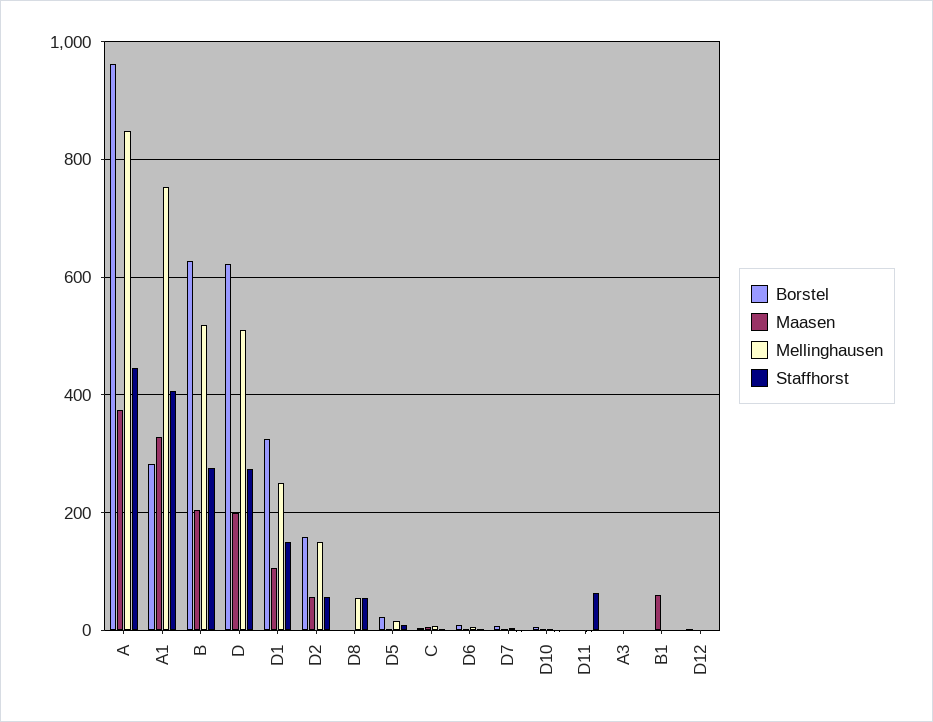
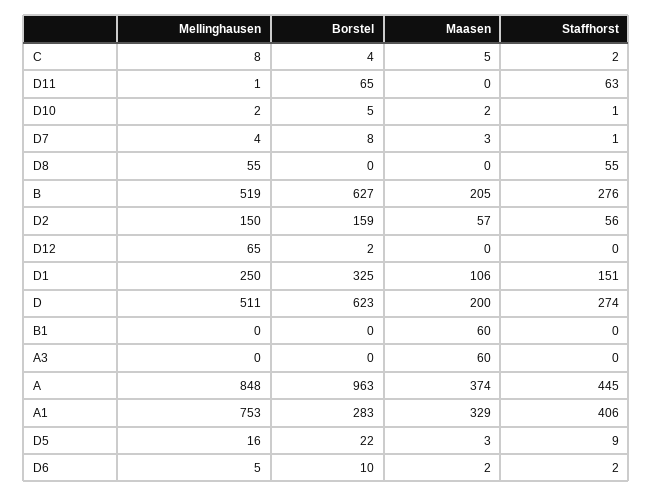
  {
    "Borstel": {
      "A": 963,
      "A1": 283,
      "B": 627,
      "D": 623,
      "D1": 325,
      "D2": 159,
      "D8": 0,
      "D5": 22,
      "C": 4,
      "D6": 10,
      "D7": 8,
      "D10": 5,
-     "D11": 0,
+     "D11": 65,
      "A3": 0,
      "B1": 0,
      "D12": 2
    },
    "Maasen": {
      "A": 374,
      "A1": 329,
      "B": 205,
      "D": 200,
      "D1": 106,
      "D2": 57,
      "D8": 0,
      "D5": 3,
      "C": 5,
      "D6": 2,
      "D7": 3,
      "D10": 2,
      "D11": 0,
-     "A3": 0,
+     "A3": 60,
      "B1": 60,
      "D12": 0
    },
    "Mellinghausen": {
      "A": 848,
      "A1": 753,
      "B": 519,
      "D": 511,
      "D1": 250,
      "D2": 150,
      "D8": 55,
      "D5": 16,
      "C": 8,
      "D6": 5,
      "D7": 4,
      "D10": 2,
      "D11": 1,
      "A3": 0,
      "B1": 0,
-     "D12": 0
+     "D12": 65
    },
    "Staffhorst": {
      "A": 445,
      "A1": 406,
      "B": 276,
      "D": 274,
      "D1": 151,
      "D2": 56,
      "D8": 55,
      "D5": 9,
      "C": 2,
      "D6": 2,
      "D7": 1,
      "D10": 1,
      "D11": 63,
      "A3": 0,
      "B1": 0,
      "D12": 0
    }
  }

